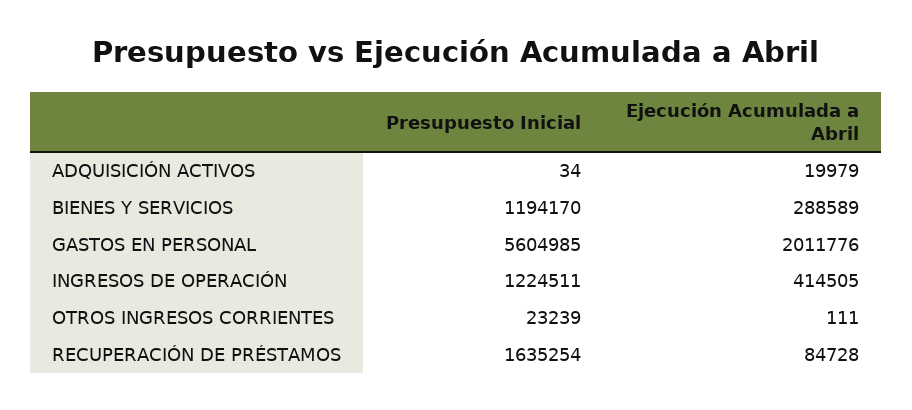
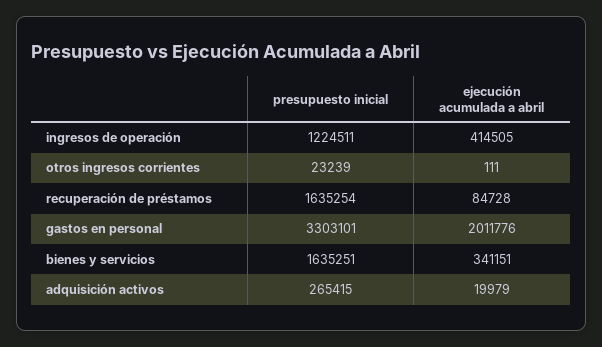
  {
    "Presupuesto Inicial": {
-     "ADQUISICIÓN ACTIVOS": 34,
+     "ADQUISICIÓN ACTIVOS": 265415,
-     "BIENES Y SERVICIOS": 1194170,
+     "BIENES Y SERVICIOS": 1635251,
-     "GASTOS EN PERSONAL": 5604985,
+     "GASTOS EN PERSONAL": 3303101,
      "INGRESOS DE OPERACIÓN": 1224511,
      "OTROS INGRESOS CORRIENTES": 23239,
      "RECUPERACIÓN DE PRÉSTAMOS": 1635254
    },
    "Ejecución Acumulada a Abril": {
      "ADQUISICIÓN ACTIVOS": 19979,
-     "BIENES Y SERVICIOS": 288589,
+     "BIENES Y SERVICIOS": 341151,
      "GASTOS EN PERSONAL": 2011776,
      "INGRESOS DE OPERACIÓN": 414505,
      "OTROS INGRESOS CORRIENTES": 111,
      "RECUPERACIÓN DE PRÉSTAMOS": 84728
    }
  }

